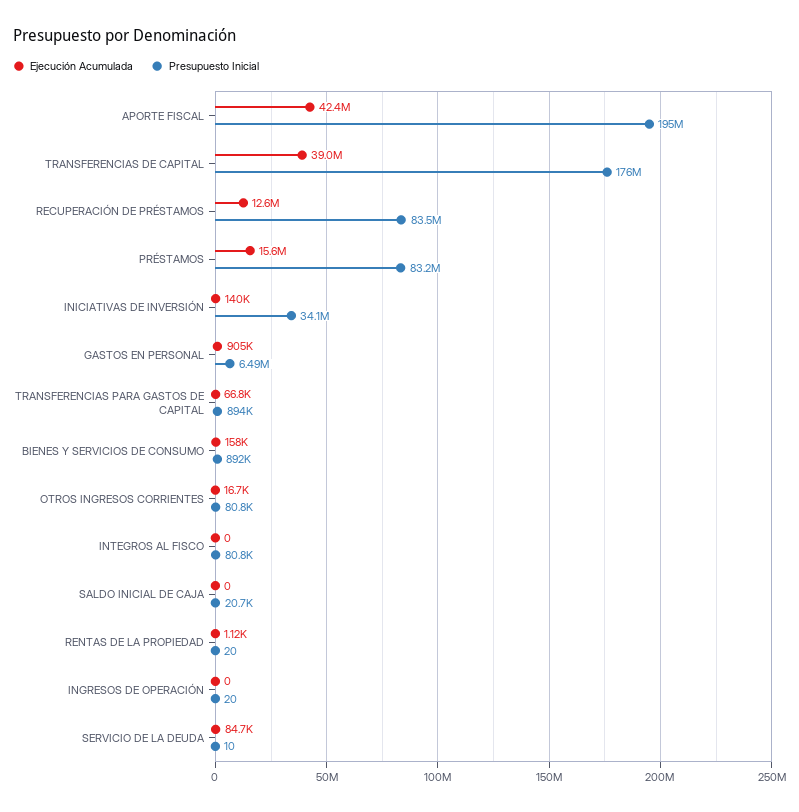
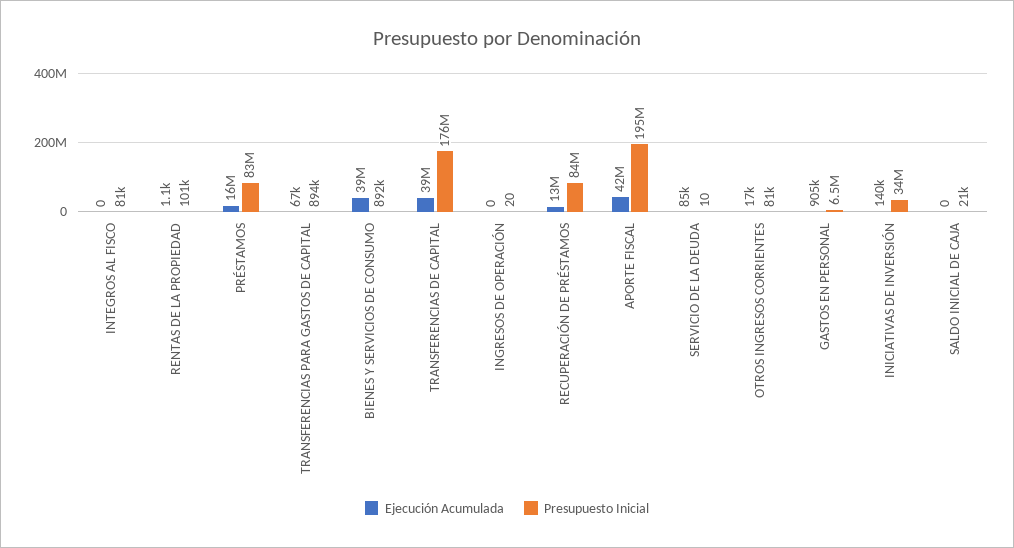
  {
    "Ejecución Acumulada": {
      "APORTE FISCAL": 42400000,
      "TRANSFERENCIAS DE CAPITAL": 39000000,
      "RECUPERACIÓN DE PRÉSTAMOS": 12600000,
      "PRÉSTAMOS": 15600000,
      "INICIATIVAS DE INVERSIÓN": 140000,
      "GASTOS EN PERSONAL": 905000,
      "TRANSFERENCIAS PARA GASTOS DE CAPITAL": 66800,
-     "BIENES Y SERVICIOS DE CONSUMO": 158000,
+     "BIENES Y SERVICIOS DE CONSUMO": 39000000,
      "OTROS INGRESOS CORRIENTES": 16700,
      "INTEGROS AL FISCO": 0,
      "SALDO INICIAL DE CAJA": 0,
      "RENTAS DE LA PROPIEDAD": 1120,
      "INGRESOS DE OPERACIÓN": 0,
      "SERVICIO DE LA DEUDA": 84700
    },
    "Presupuesto Inicial": {
      "APORTE FISCAL": 195000000,
      "TRANSFERENCIAS DE CAPITAL": 176000000,
      "RECUPERACIÓN DE PRÉSTAMOS": 83500000,
      "PRÉSTAMOS": 83200000,
      "INICIATIVAS DE INVERSIÓN": 34100000,
      "GASTOS EN PERSONAL": 6490000,
      "TRANSFERENCIAS PARA GASTOS DE CAPITAL": 894000,
      "BIENES Y SERVICIOS DE CONSUMO": 892000,
      "OTROS INGRESOS CORRIENTES": 80800,
      "INTEGROS AL FISCO": 80800,
      "SALDO INICIAL DE CAJA": 20700,
-     "RENTAS DE LA PROPIEDAD": 20,
+     "RENTAS DE LA PROPIEDAD": 101000,
      "INGRESOS DE OPERACIÓN": 20,
      "SERVICIO DE LA DEUDA": 10
    }
  }

